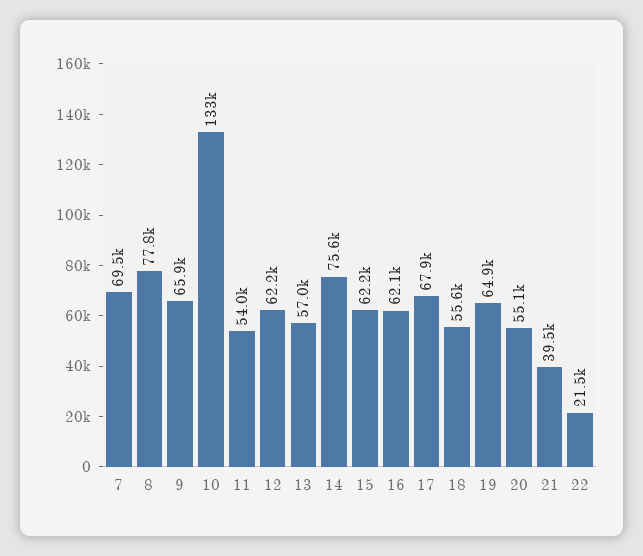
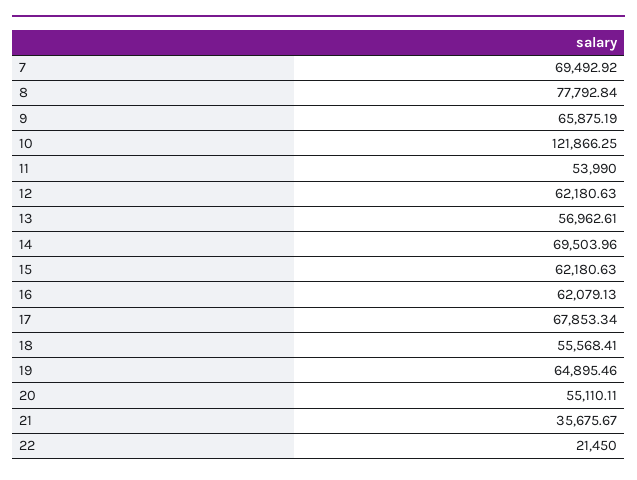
  {
    "7": 69492.92,
    "8": 77792.84,
    "9": 65875.19,
-   "10": 133000,
+   "10": 121866.25,
    "11": 53990,
    "12": 62180.63,
    "13": 56962.61,
-   "14": 75600,
+   "14": 69503.96,
    "15": 62180.63,
    "16": 62079.13,
    "17": 67853.34,
    "18": 55568.41,
    "19": 64895.46,
    "20": 55110.11,
-   "21": 39500,
+   "21": 35675.67,
    "22": 21450
  }

